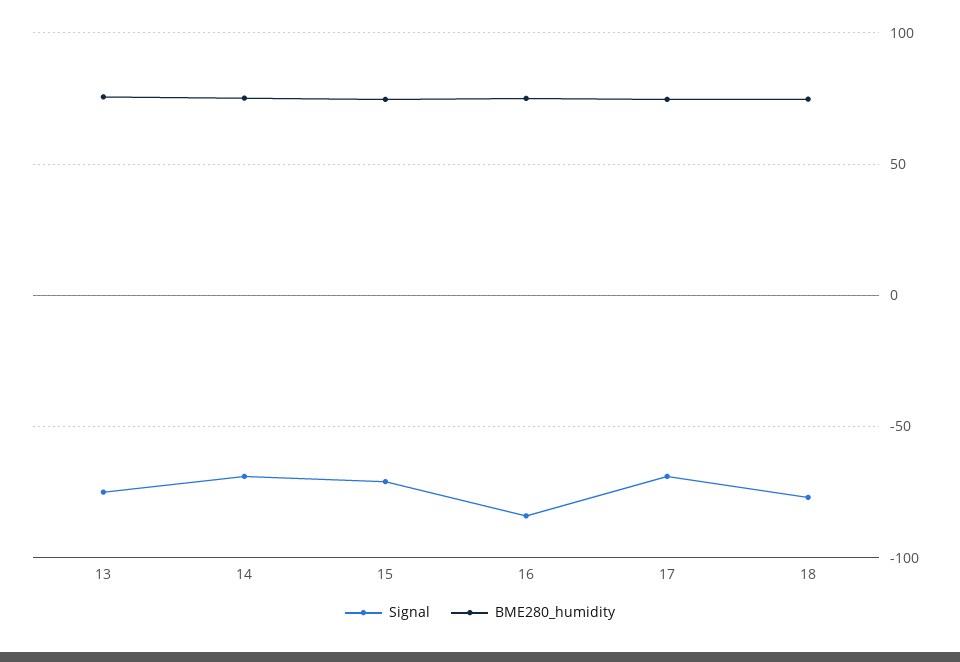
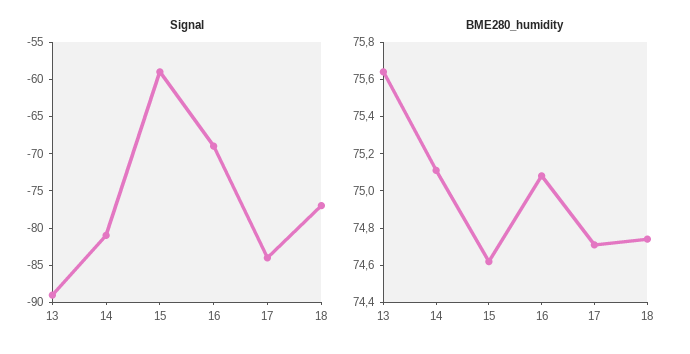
  {
    "Signal": {
-     "13": -75,
+     "13": -90,
-     "14": -70,
+     "14": -80,
-     "15": -70,
+     "15": -60,
-     "16": -85,
+     "16": -70,
-     "17": -70,
+     "17": -85,
      "18": -75
    },
    "BME280_humidity": {
      "13": 75.65,
      "14": 75.1,
      "15": 74.6,
      "16": 75.1,
      "17": 74.7,
      "18": 74.75
    }
  }

